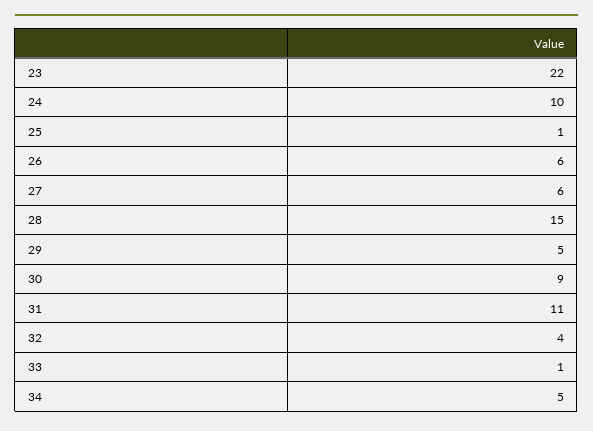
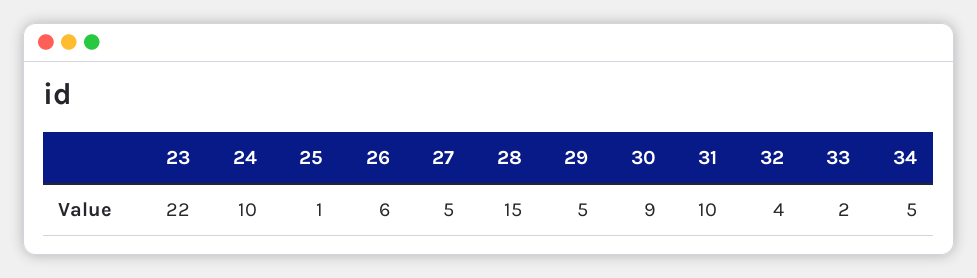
  {
    "23": 22,
    "24": 10,
    "25": 1,
    "26": 6,
-   "27": 6,
+   "27": 5,
    "28": 15,
    "29": 5,
    "30": 9,
-   "31": 11,
+   "31": 10,
    "32": 4,
-   "33": 1,
+   "33": 2,
    "34": 5
  }

